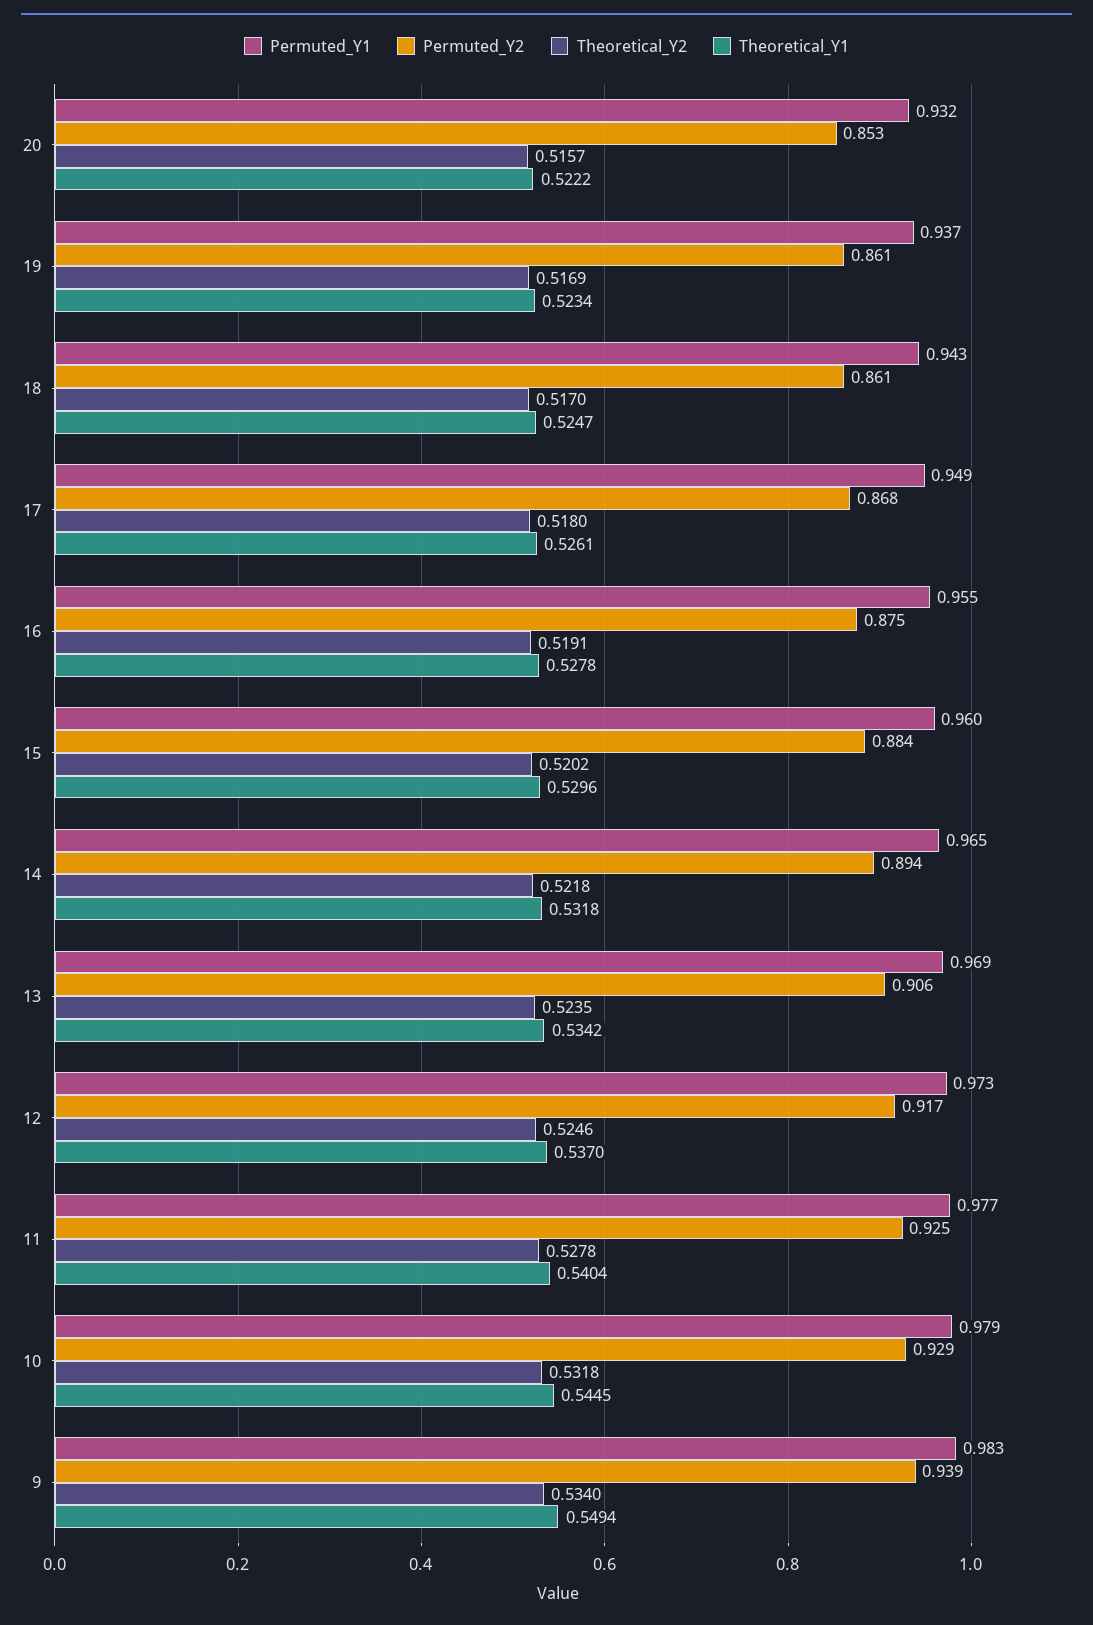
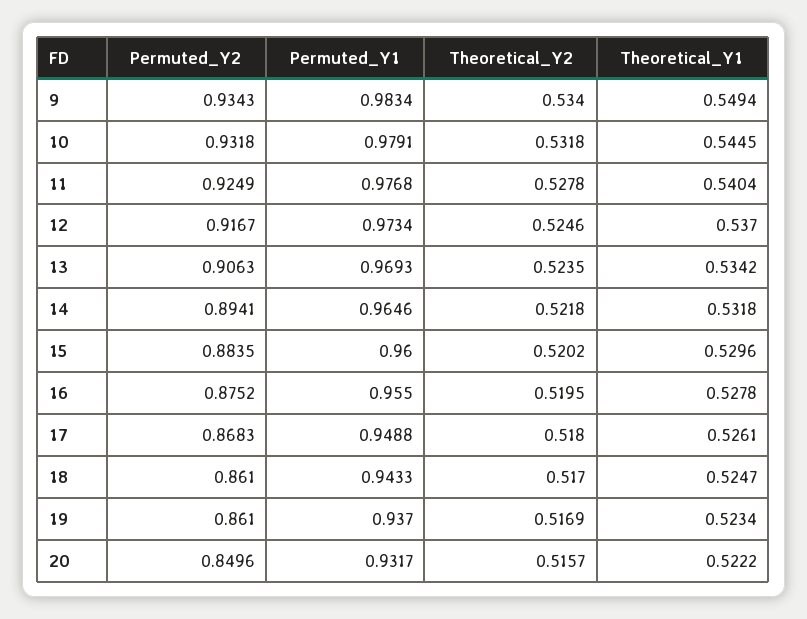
  {
    "Permuted_Y1": {
      "20": 0.9317,
      "19": 0.937,
      "18": 0.9433,
      "17": 0.9488,
      "16": 0.955,
      "15": 0.96,
      "14": 0.9646,
      "13": 0.9693,
      "12": 0.9734,
      "11": 0.9768,
      "10": 0.9791,
      "9": 0.9834
    },
    "Permuted_Y2": {
-     "20": 0.853,
+     "20": 0.8496,
      "19": 0.861,
      "18": 0.861,
      "17": 0.8683,
      "16": 0.8752,
      "15": 0.8835,
      "14": 0.8941,
      "13": 0.9063,
      "12": 0.9167,
      "11": 0.9249,
-     "10": 0.929,
+     "10": 0.9318,
-     "9": 0.939
+     "9": 0.9343
    },
    "Theoretical_Y2": {
      "20": 0.5157,
      "19": 0.5169,
      "18": 0.517,
      "17": 0.518,
-     "16": 0.5191,
+     "16": 0.5195,
      "15": 0.5202,
      "14": 0.5218,
      "13": 0.5235,
      "12": 0.5246,
      "11": 0.5278,
      "10": 0.5318,
      "9": 0.534
    },
    "Theoretical_Y1": {
      "20": 0.5222,
      "19": 0.5234,
      "18": 0.5247,
      "17": 0.5261,
      "16": 0.5278,
      "15": 0.5296,
      "14": 0.5318,
      "13": 0.5342,
      "12": 0.537,
      "11": 0.5404,
      "10": 0.5445,
      "9": 0.5494
    }
  }

